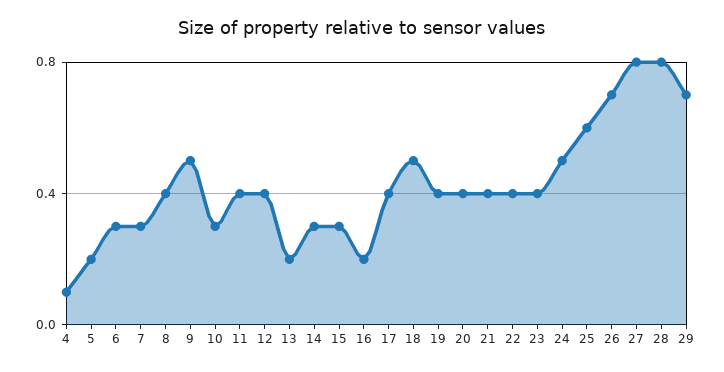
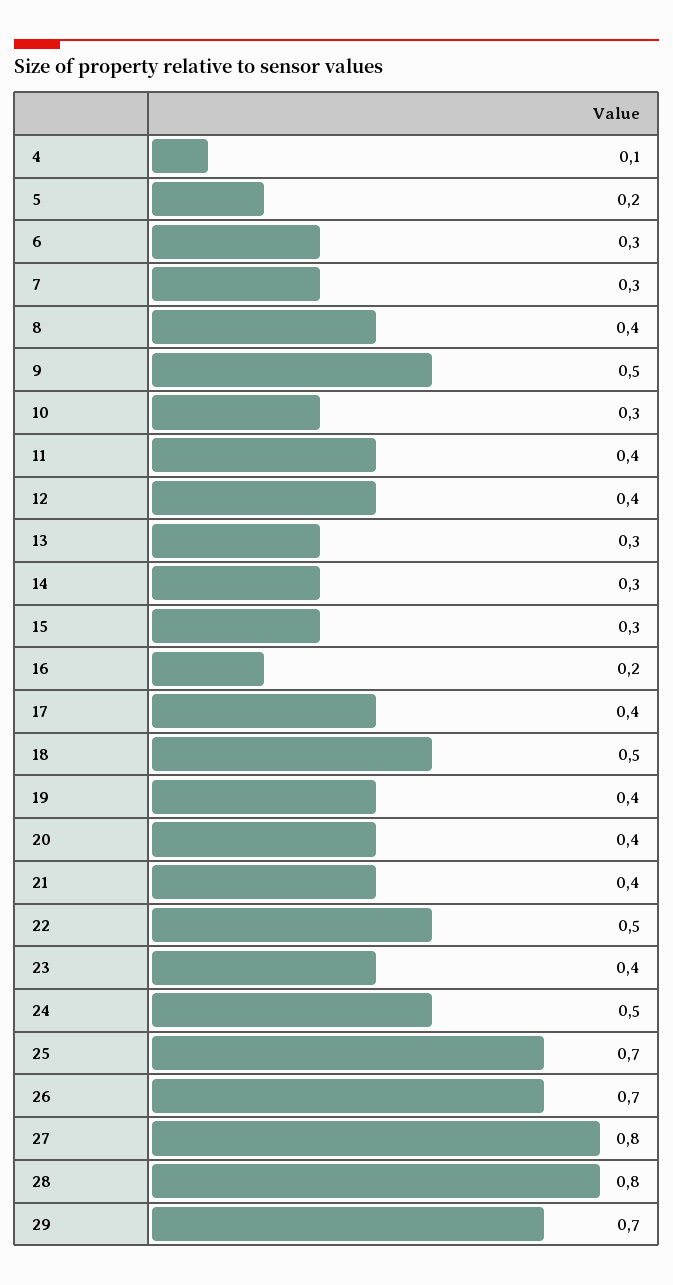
  {
    "4": 0.1,
    "5": 0.2,
    "6": 0.3,
    "7": 0.3,
    "8": 0.4,
    "9": 0.5,
    "10": 0.3,
    "11": 0.4,
    "12": 0.4,
-   "13": 0.2,
+   "13": 0.3,
    "14": 0.3,
    "15": 0.3,
    "16": 0.2,
    "17": 0.4,
    "18": 0.5,
    "19": 0.4,
    "20": 0.4,
    "21": 0.4,
-   "22": 0.4,
+   "22": 0.5,
    "23": 0.4,
    "24": 0.5,
-   "25": 0.6,
+   "25": 0.7,
    "26": 0.7,
    "27": 0.8,
    "28": 0.8,
    "29": 0.7
  }

